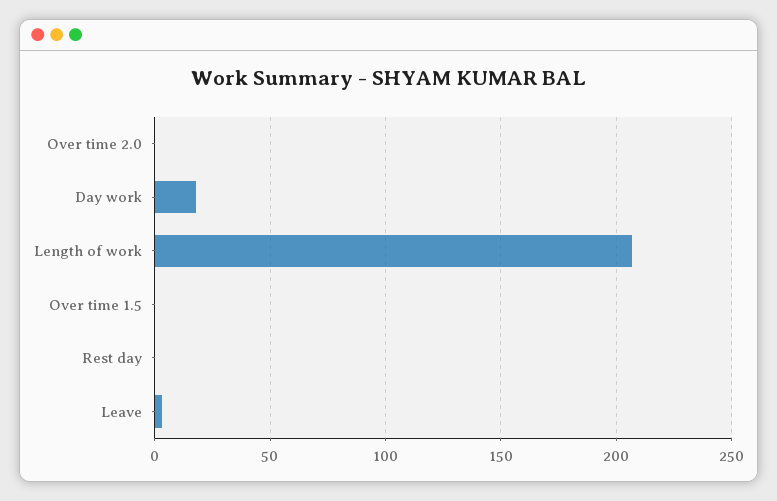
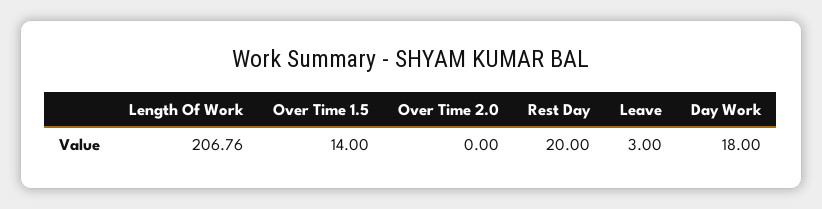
  {
    "Over time 2.0": 0,
    "Day work": 18,
    "Length of work": 206.76,
-   "Over time 1.5": 0,
+   "Over time 1.5": 14,
-   "Rest day": 0,
+   "Rest day": 20,
    "Leave": 3
  }

